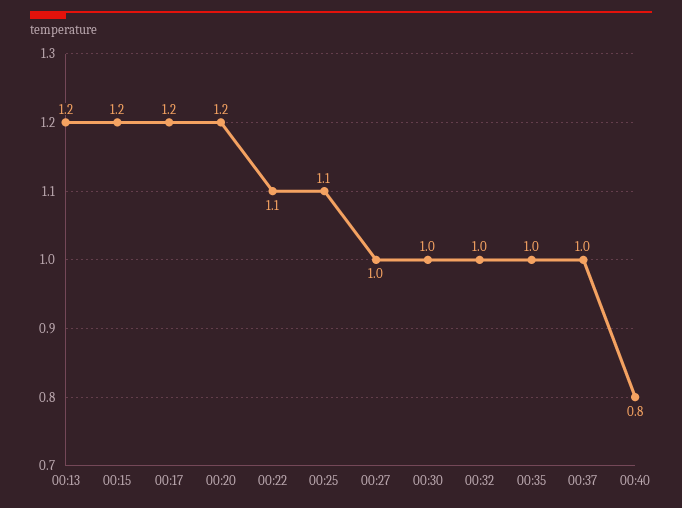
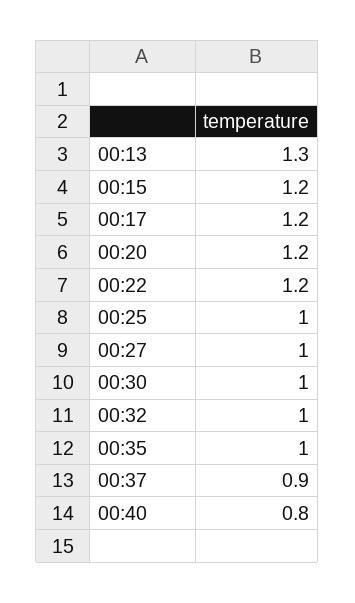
  {
-   "00:13": 1.2,
+   "00:13": 1.3,
    "00:15": 1.2,
    "00:17": 1.2,
    "00:20": 1.2,
-   "00:22": 1.1,
+   "00:22": 1.2,
-   "00:25": 1.1,
+   "00:25": 1,
    "00:27": 1,
    "00:30": 1,
    "00:32": 1,
    "00:35": 1,
-   "00:37": 1,
+   "00:37": 0.9,
    "00:40": 0.8
  }

